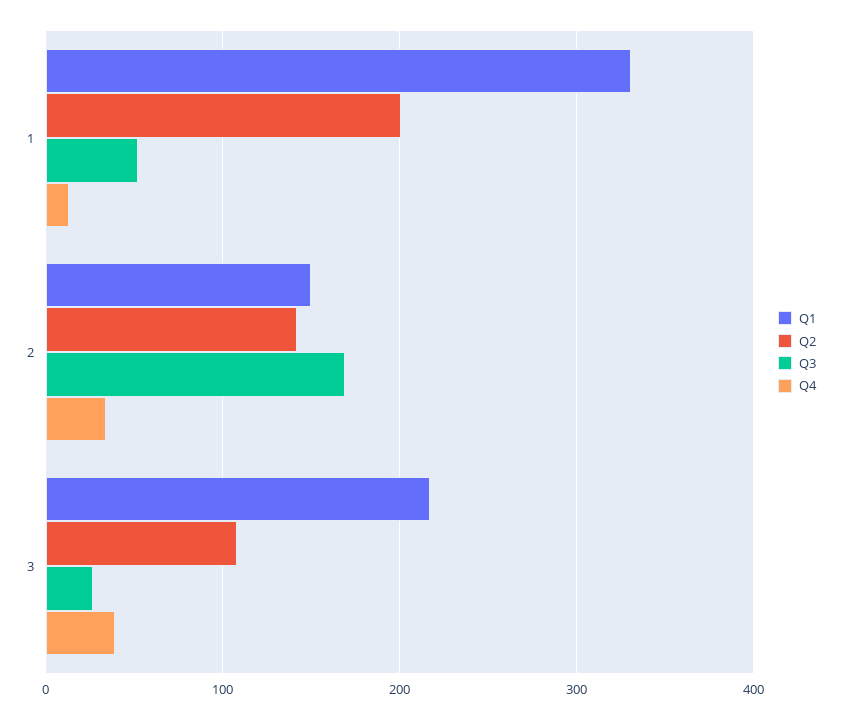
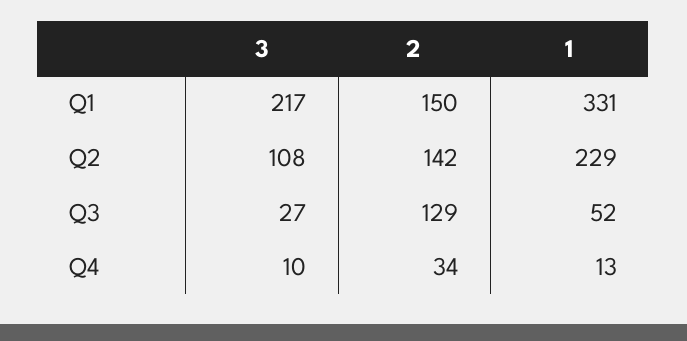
  {
    "Q1": {
      "1": 331,
      "2": 150,
      "3": 217
    },
    "Q2": {
-     "1": 200,
+     "1": 229,
      "2": 142,
      "3": 108
    },
    "Q3": {
      "1": 52,
-     "2": 170,
+     "2": 129,
      "3": 27
    },
    "Q4": {
      "1": 13,
      "2": 34,
-     "3": 40
+     "3": 10
    }
  }

